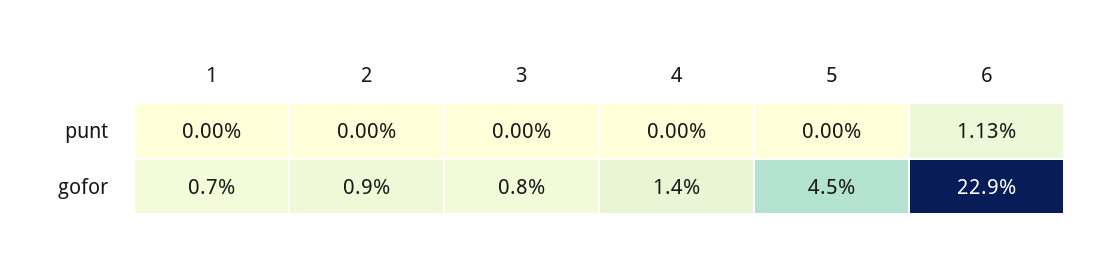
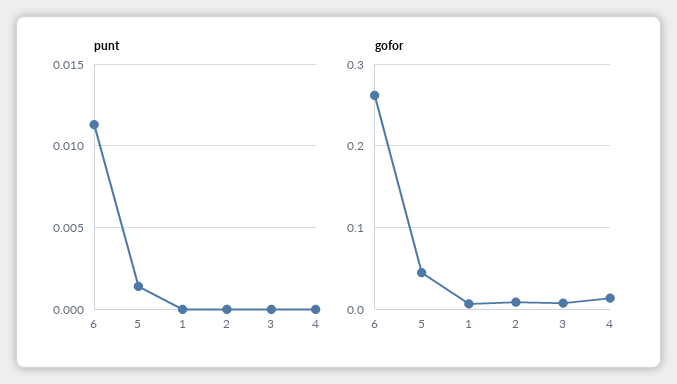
  {
    "punt": {
      "1": 0,
      "2": 0,
      "3": 0,
      "4": 0,
-     "5": 0,
+     "5": 0.0015,
      "6": 0.0113
    },
    "gofor": {
      "1": 0.007,
      "2": 0.009,
      "3": 0.008,
      "4": 0.014,
      "5": 0.045,
-     "6": 0.229
+     "6": 0.26
    }
  }

